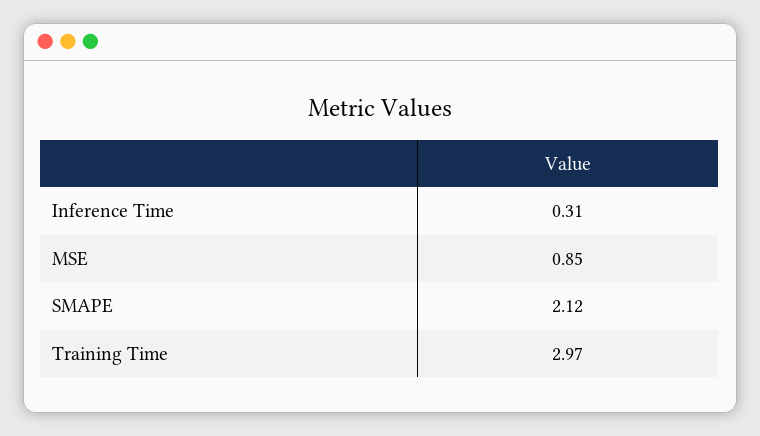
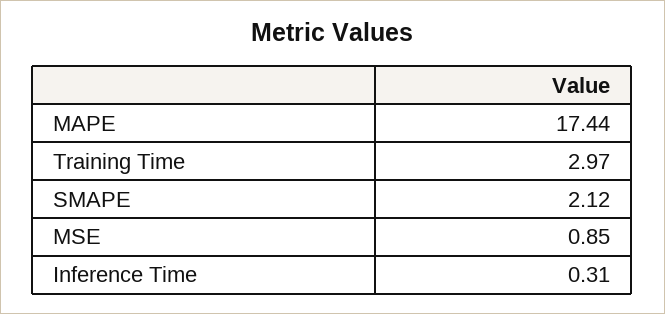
  {
    "Inference Time": 0.31,
    "MSE": 0.85,
    "SMAPE": 2.12,
-   "Training Time": 2.97
+   "Training Time": 2.97,
+   "MAPE": 17.44
  }

